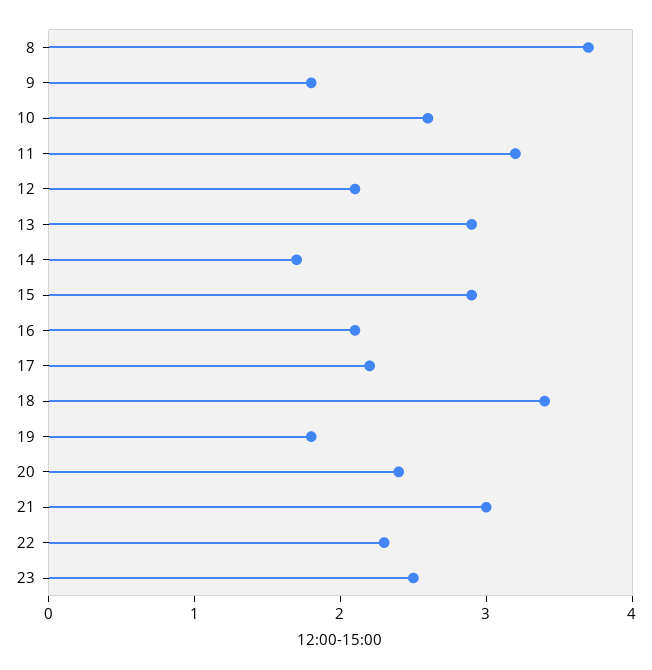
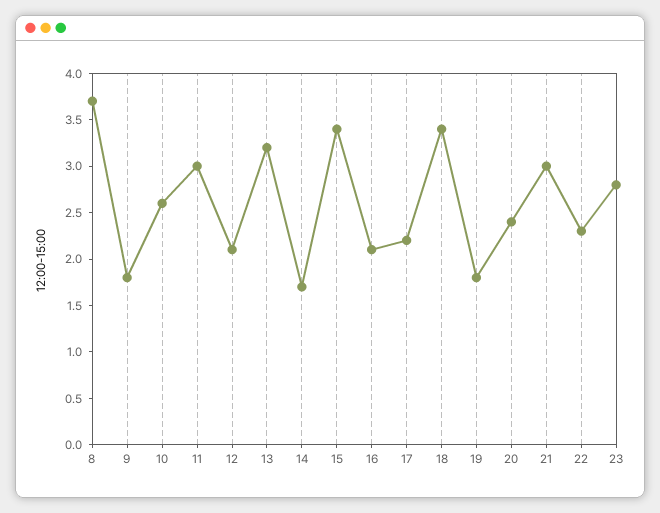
  {
    "8": 3.7,
    "9": 1.8,
    "10": 2.6,
-   "11": 3.2,
+   "11": 3,
    "12": 2.1,
-   "13": 2.9,
+   "13": 3.2,
    "14": 1.7,
-   "15": 2.9,
+   "15": 3.4,
    "16": 2.1,
    "17": 2.2,
    "18": 3.4,
    "19": 1.8,
    "20": 2.4,
    "21": 3,
    "22": 2.3,
-   "23": 2.5
+   "23": 2.8
  }

